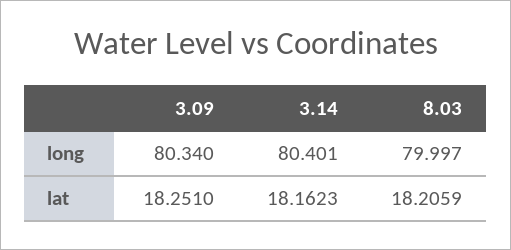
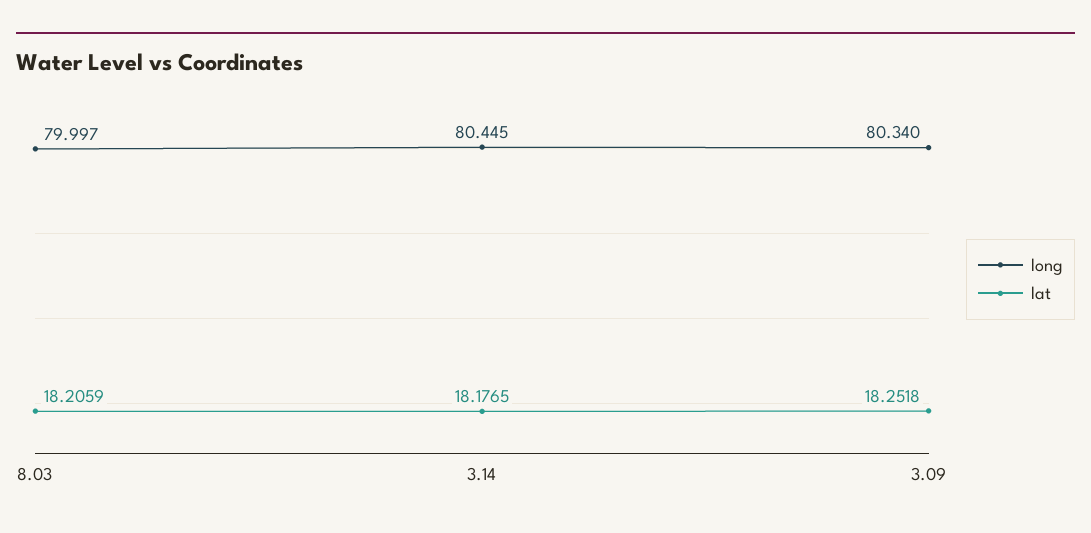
  {
    "long": {
      "3.09": 80.34,
-     "3.14": 80.401,
+     "3.14": 80.445,
      "8.03": 79.997
    },
    "lat": {
-     "3.09": 18.251,
+     "3.09": 18.2518,
-     "3.14": 18.1623,
+     "3.14": 18.1765,
      "8.03": 18.2059
    }
  }

